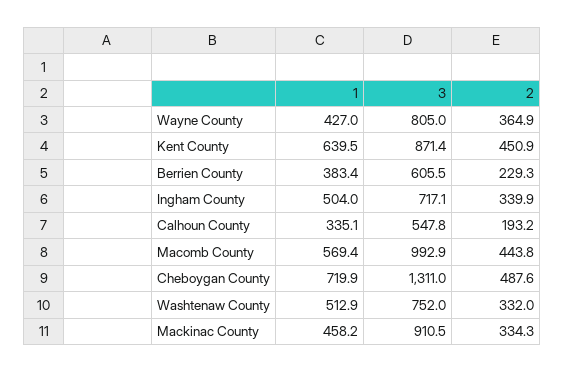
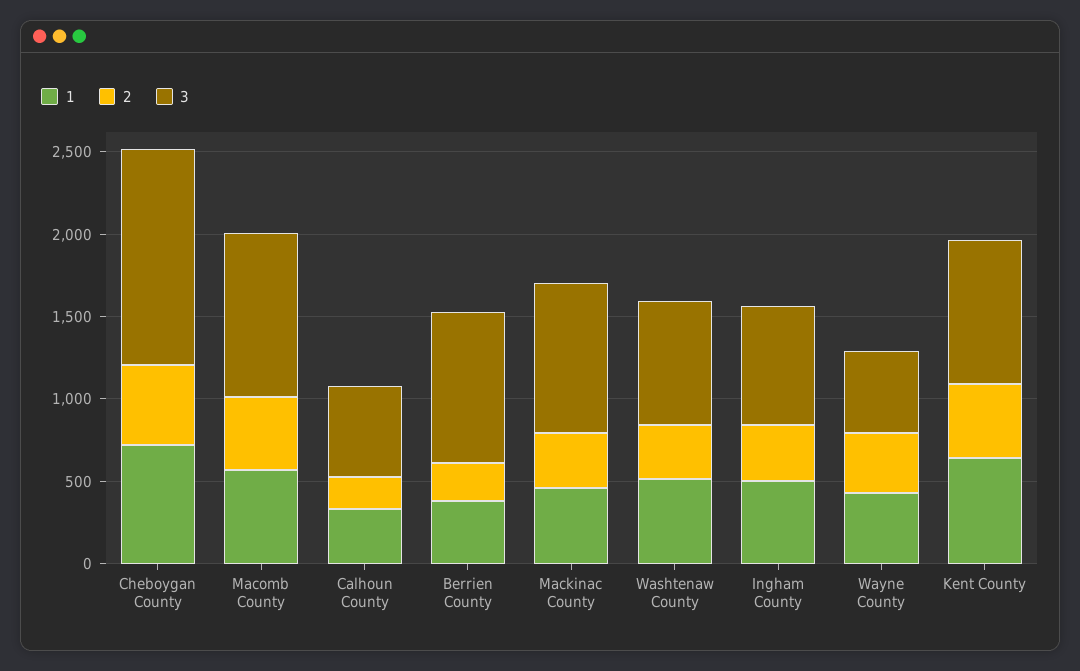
  {
    "1": {
      "Wayne County": 427,
      "Kent County": 639.5,
      "Berrien County": 383.4,
      "Ingham County": 504,
      "Calhoun County": 335.1,
      "Macomb County": 569.4,
      "Cheboygan County": 719.9,
      "Washtenaw County": 512.9,
      "Mackinac County": 458.2
    },
    "3": {
-     "Wayne County": 805,
+     "Wayne County": 500,
      "Kent County": 871.4,
-     "Berrien County": 605.5,
+     "Berrien County": 900,
      "Ingham County": 717.1,
      "Calhoun County": 547.8,
      "Macomb County": 992.9,
      "Cheboygan County": 1311,
      "Washtenaw County": 752,
      "Mackinac County": 910.5
    },
    "2": {
      "Wayne County": 364.9,
      "Kent County": 450.9,
      "Berrien County": 229.3,
      "Ingham County": 339.9,
      "Calhoun County": 193.2,
      "Macomb County": 443.8,
      "Cheboygan County": 487.6,
      "Washtenaw County": 332,
      "Mackinac County": 334.3
    }
  }

